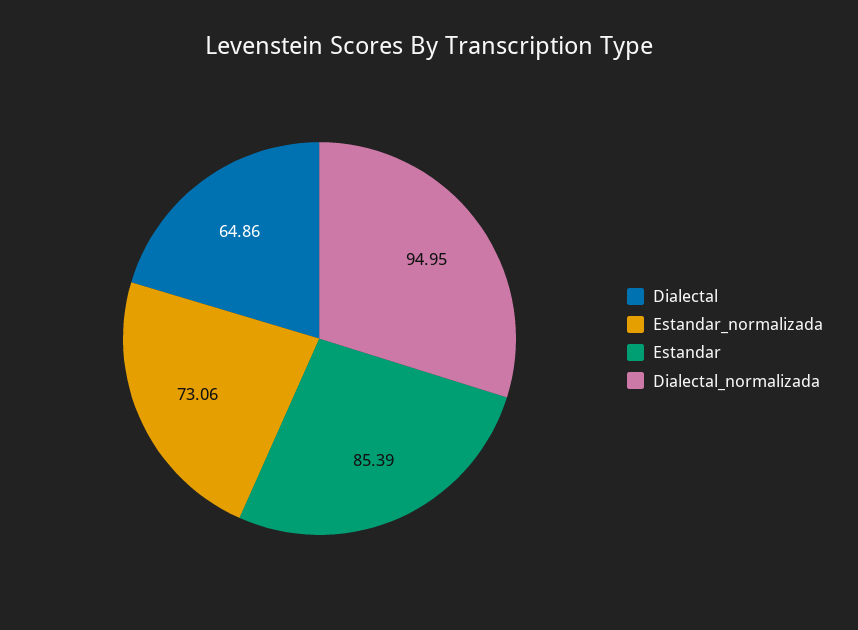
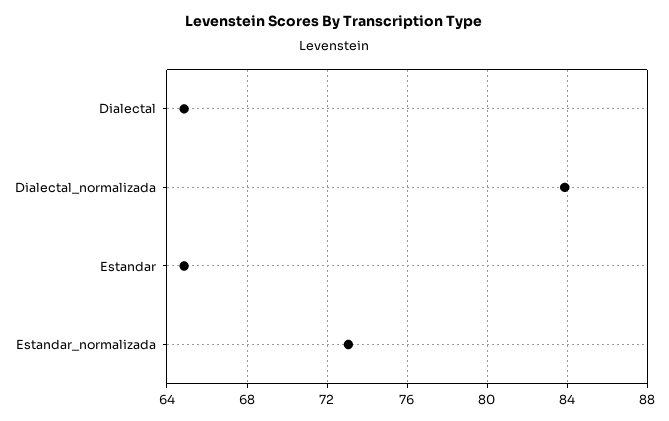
  {
    "Dialectal": 64.86,
    "Estandar_normalizada": 73.06,
-   "Estandar": 85.39,
+   "Estandar": 65,
-   "Dialectal_normalizada": 94.95
+   "Dialectal_normalizada": 84
  }

